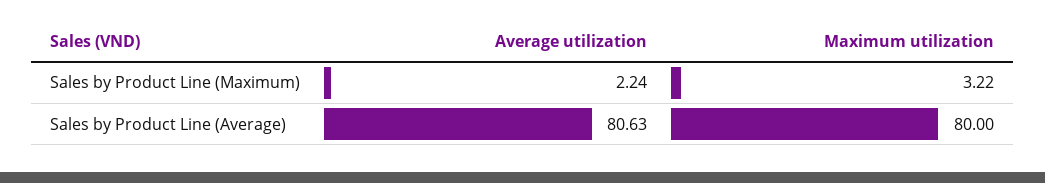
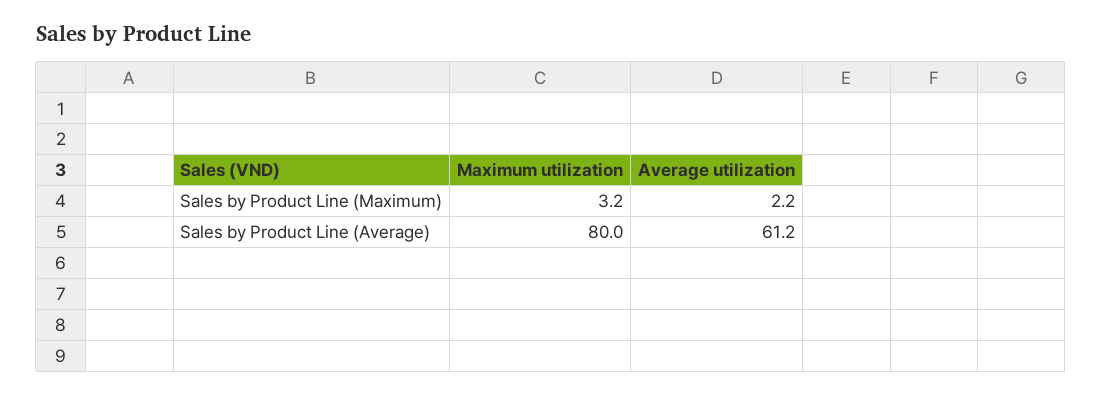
  {
    "Average utilization": {
      "Sales by Product Line (Maximum)": 2.24,
-     "Sales by Product Line (Average)": 80.63
+     "Sales by Product Line (Average)": 61.2
    },
    "Maximum utilization": {
      "Sales by Product Line (Maximum)": 3.22,
      "Sales by Product Line (Average)": 80
    }
  }

